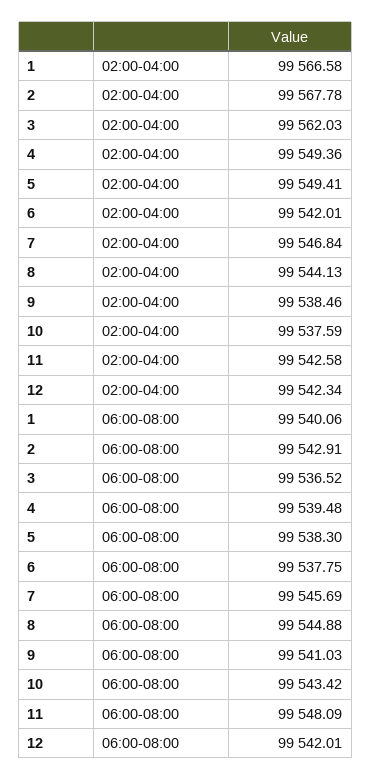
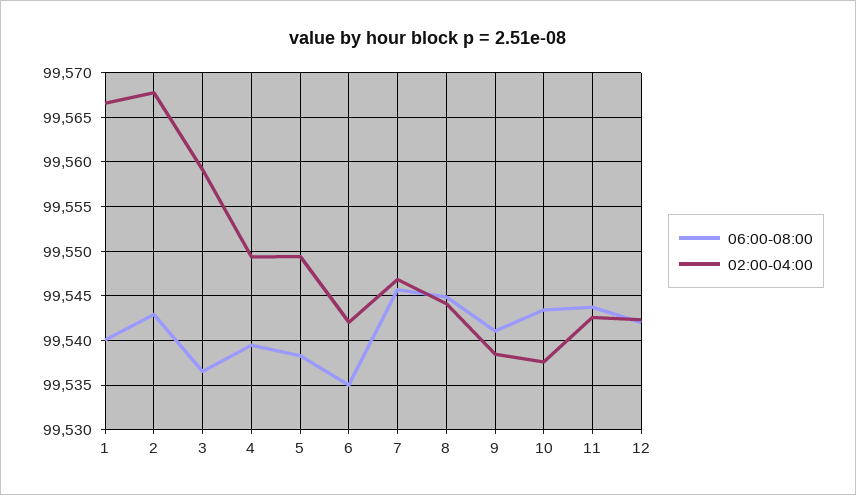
  {
    "02:00-04:00": {
      "1": 99566.58,
      "2": 99567.78,
-     "3": 99562.03,
+     "3": 99559,
      "4": 99549.36,
      "5": 99549.41,
      "6": 99542.01,
      "7": 99546.84,
      "8": 99544.13,
      "9": 99538.46,
      "10": 99537.59,
      "11": 99542.58,
      "12": 99542.34
    },
    "06:00-08:00": {
      "1": 99540.06,
      "2": 99542.91,
      "3": 99536.52,
      "4": 99539.48,
      "5": 99538.3,
-     "6": 99537.75,
+     "6": 99535,
      "7": 99545.69,
      "8": 99544.88,
      "9": 99541.03,
      "10": 99543.42,
-     "11": 99548.09,
+     "11": 99544,
      "12": 99542.01
    }
  }

